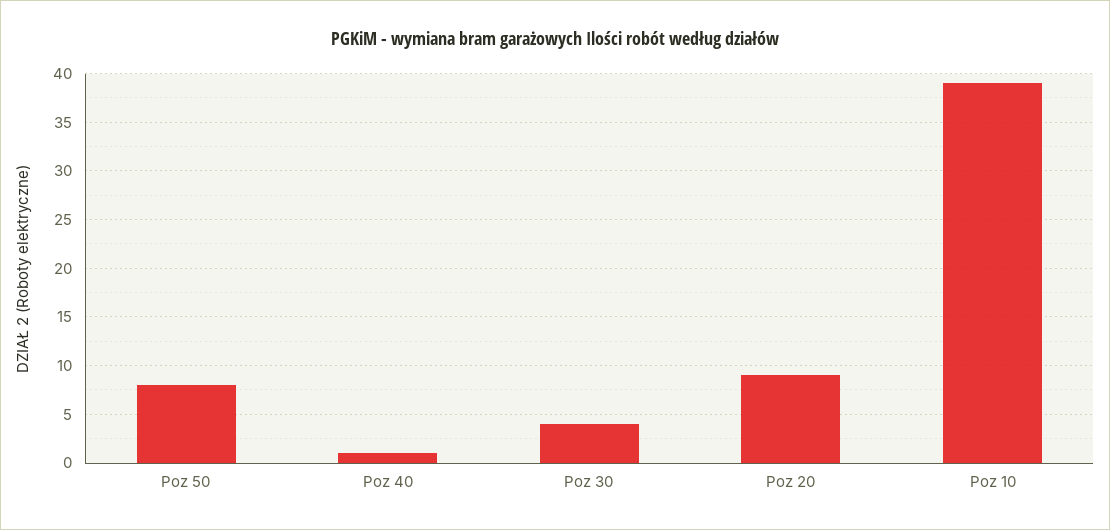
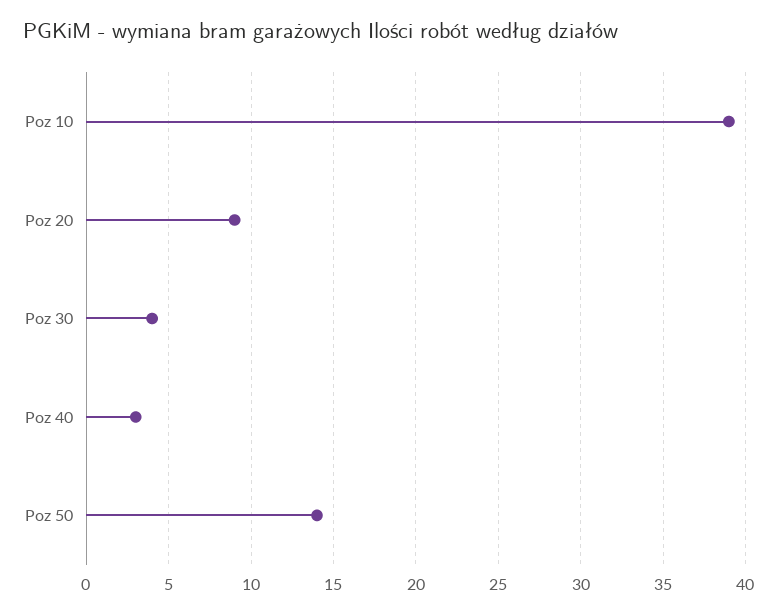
  {
-   "Poz 50": 8,
+   "Poz 50": 14,
-   "Poz 40": 1,
+   "Poz 40": 3,
    "Poz 30": 4,
    "Poz 20": 9,
    "Poz 10": 39
  }

